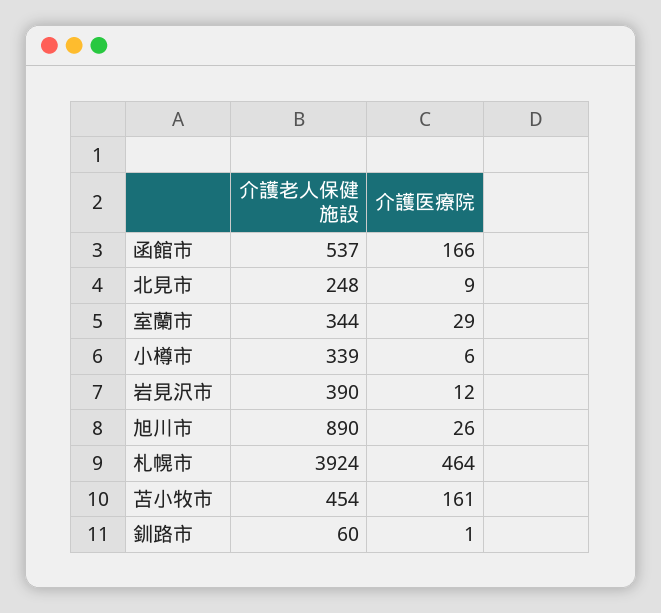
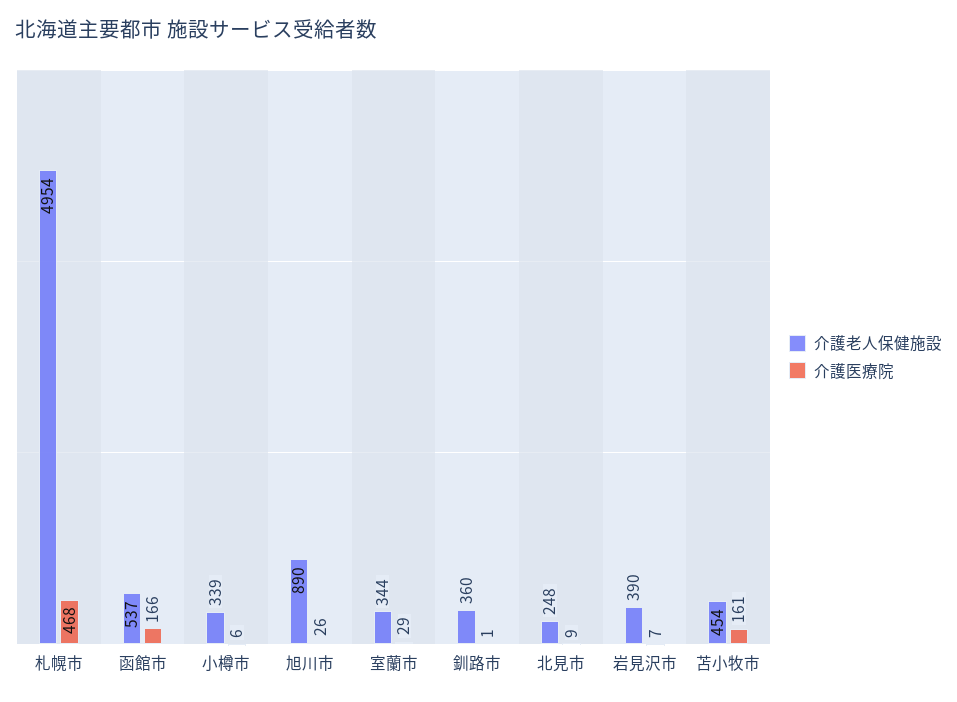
  {
    "介護老人保健施設": {
      "函館市": 537,
      "北見市": 248,
      "室蘭市": 344,
      "小樽市": 339,
      "岩見沢市": 390,
      "旭川市": 890,
-     "札幌市": 3924,
+     "札幌市": 4954,
      "苫小牧市": 454,
-     "釧路市": 60
+     "釧路市": 360
    },
    "介護医療院": {
      "函館市": 166,
      "北見市": 9,
      "室蘭市": 29,
      "小樽市": 6,
-     "岩見沢市": 12,
+     "岩見沢市": 7,
      "旭川市": 26,
-     "札幌市": 464,
+     "札幌市": 468,
      "苫小牧市": 161,
      "釧路市": 1
    }
  }

